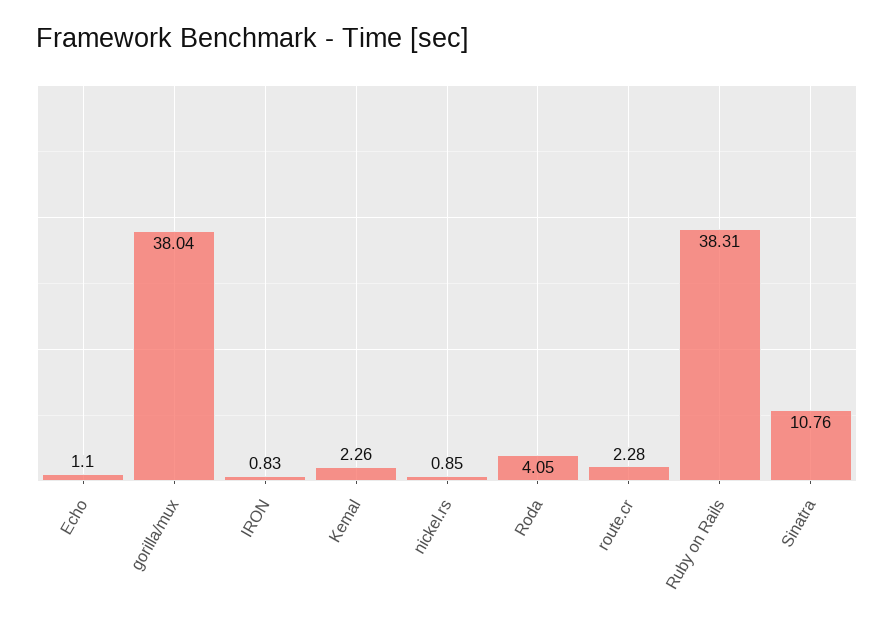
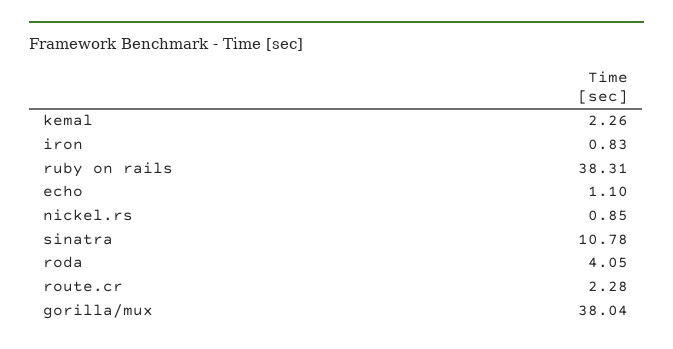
  {
    "Echo": 1.1,
    "gorilla/mux": 38.04,
    "IRON": 0.83,
    "Kemal": 2.26,
    "nickel.rs": 0.85,
    "Roda": 4.05,
    "route.cr": 2.28,
    "Ruby on Rails": 38.31,
-   "Sinatra": 10.76
+   "Sinatra": 10.78
  }

